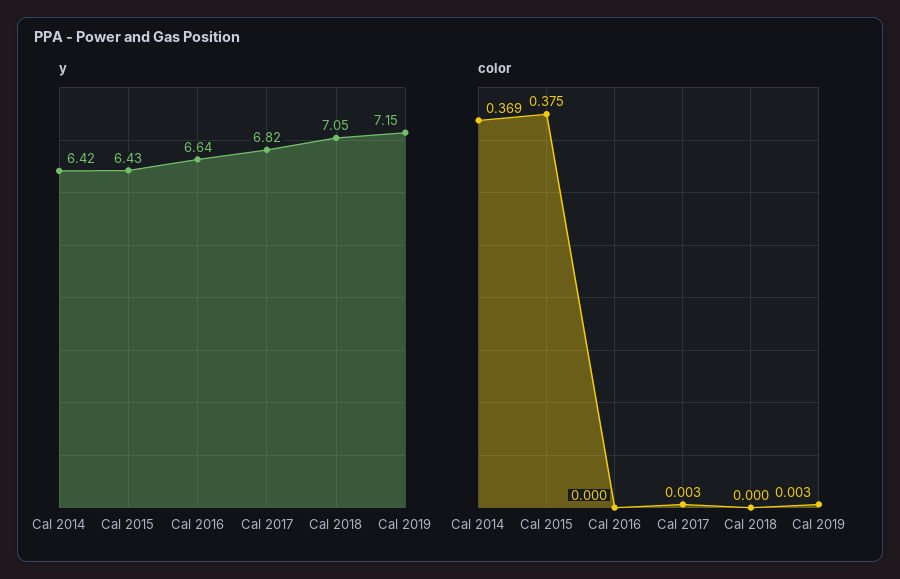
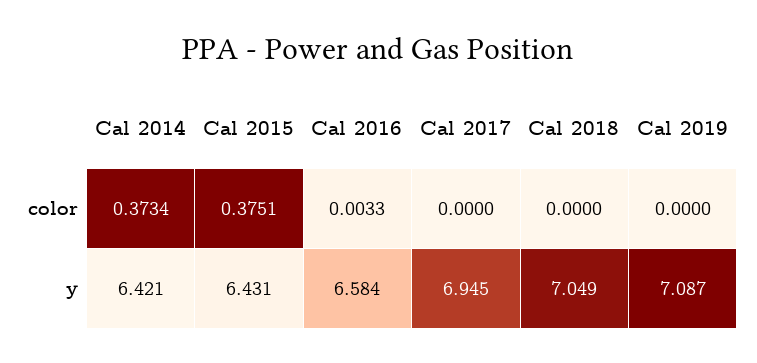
  {
    "y": {
      "Cal 2014": 6.421,
      "Cal 2015": 6.431,
-     "Cal 2016": 6.64,
+     "Cal 2016": 6.584,
-     "Cal 2017": 6.82,
+     "Cal 2017": 6.945,
      "Cal 2018": 7.049,
-     "Cal 2019": 7.15
+     "Cal 2019": 7.087
    },
    "color": {
-     "Cal 2014": 0.369,
+     "Cal 2014": 0.3734,
      "Cal 2015": 0.3751,
-     "Cal 2016": 0,
+     "Cal 2016": 0.0033,
-     "Cal 2017": 0.003,
+     "Cal 2017": 0,
      "Cal 2018": 0,
-     "Cal 2019": 0.003
+     "Cal 2019": 0
    }
  }

